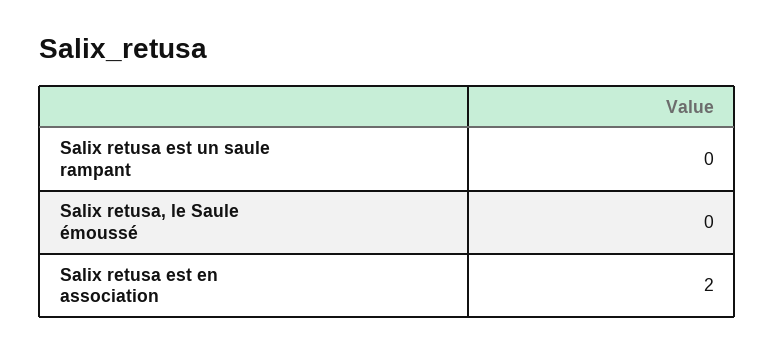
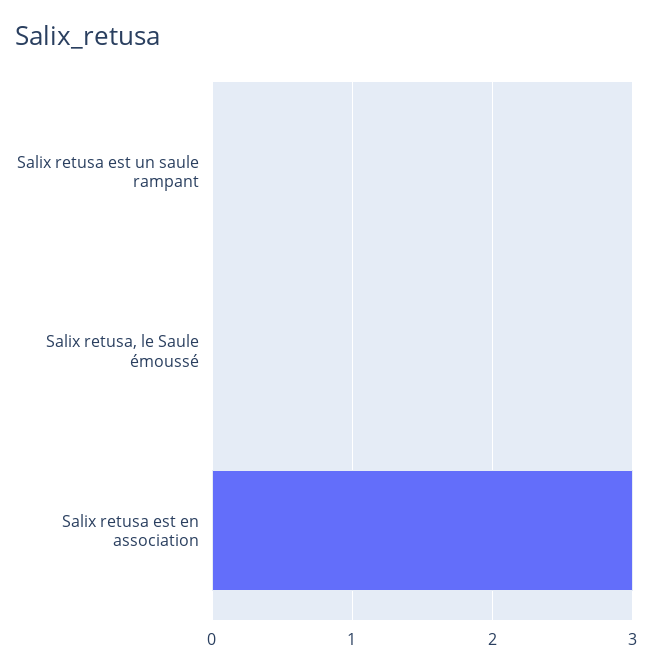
  {
    "Salix retusa est un saule rampant": 0,
    "Salix retusa, le Saule émoussé": 0,
-   "Salix retusa est en association": 2
+   "Salix retusa est en association": 3
  }

